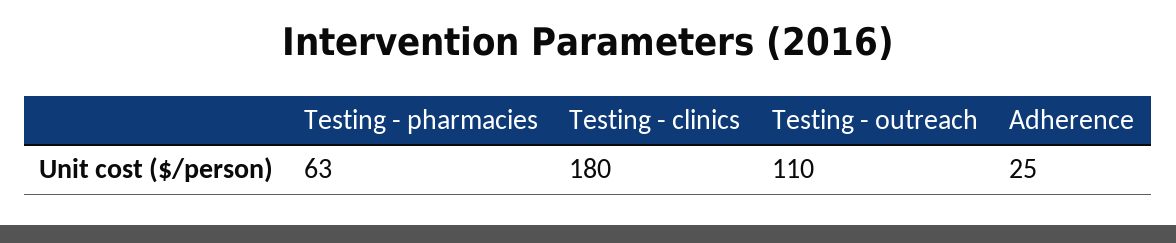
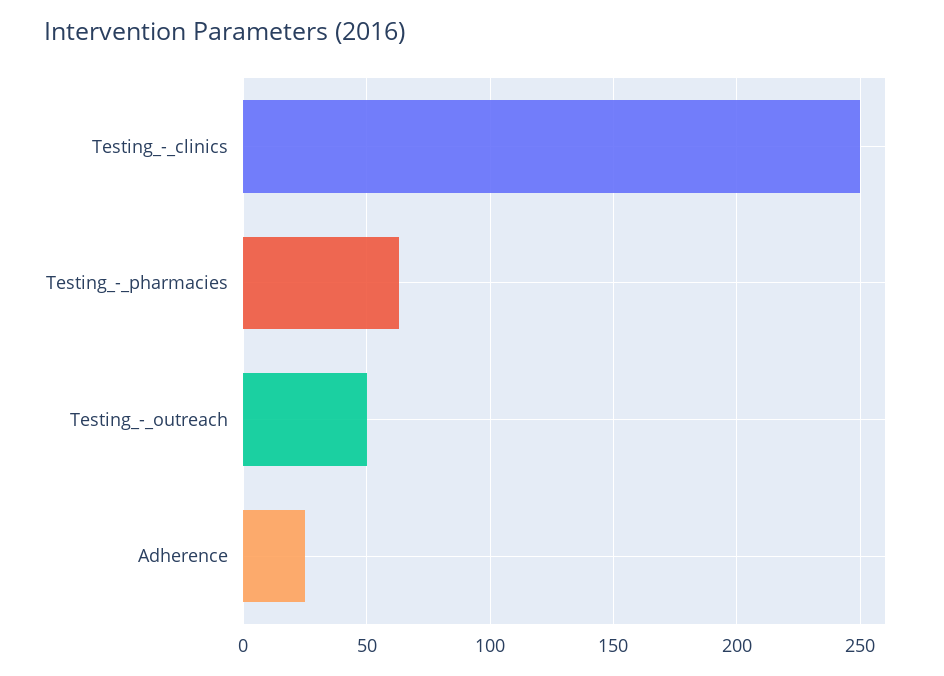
  {
    "Testing - pharmacies": 63,
-   "Testing - clinics": 180,
+   "Testing - clinics": 250,
-   "Testing - outreach": 110,
+   "Testing - outreach": 50,
    "Adherence": 25
  }

